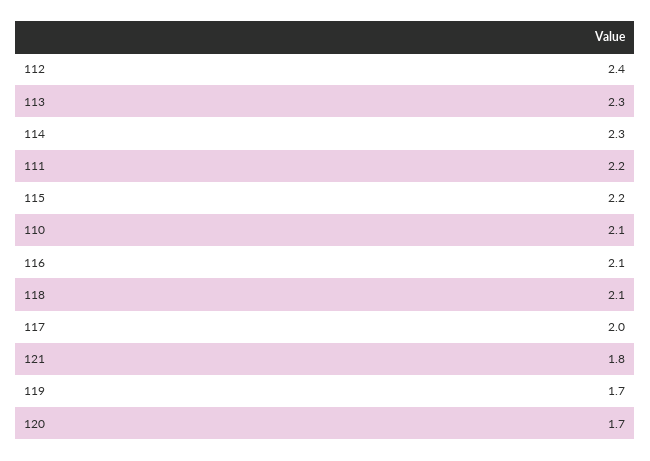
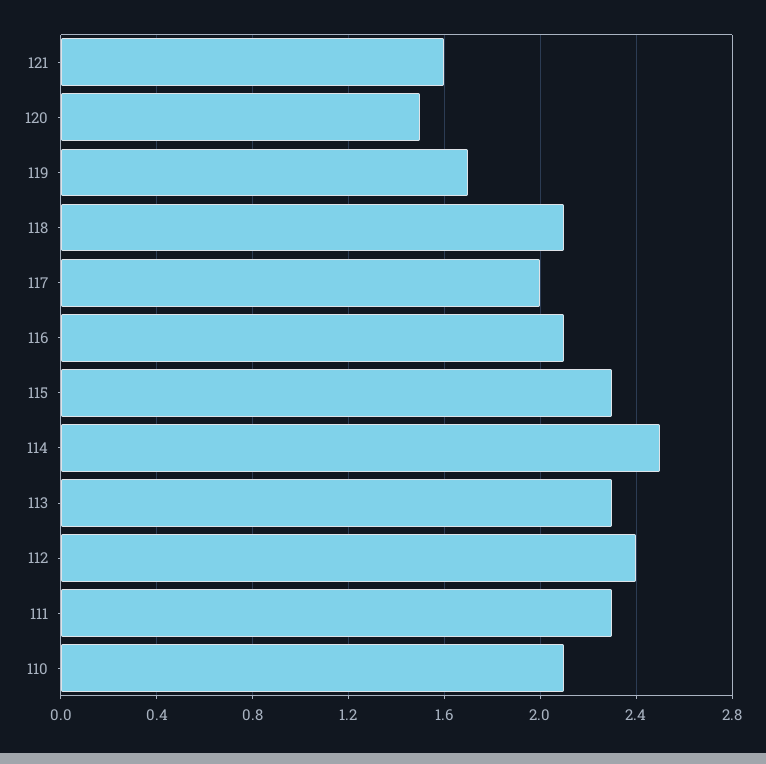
  {
    "112": 2.4,
    "113": 2.3,
-   "114": 2.3,
+   "114": 2.5,
-   "111": 2.2,
+   "111": 2.3,
-   "115": 2.2,
+   "115": 2.3,
    "110": 2.1,
    "116": 2.1,
    "118": 2.1,
    "117": 2,
-   "121": 1.8,
+   "121": 1.6,
    "119": 1.7,
-   "120": 1.7
+   "120": 1.5
  }

